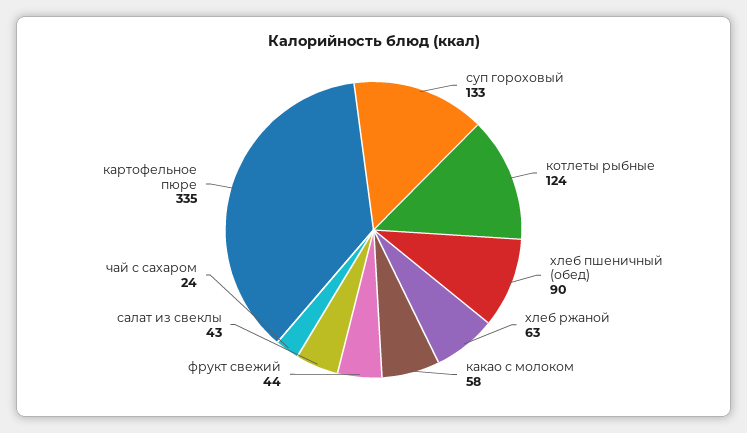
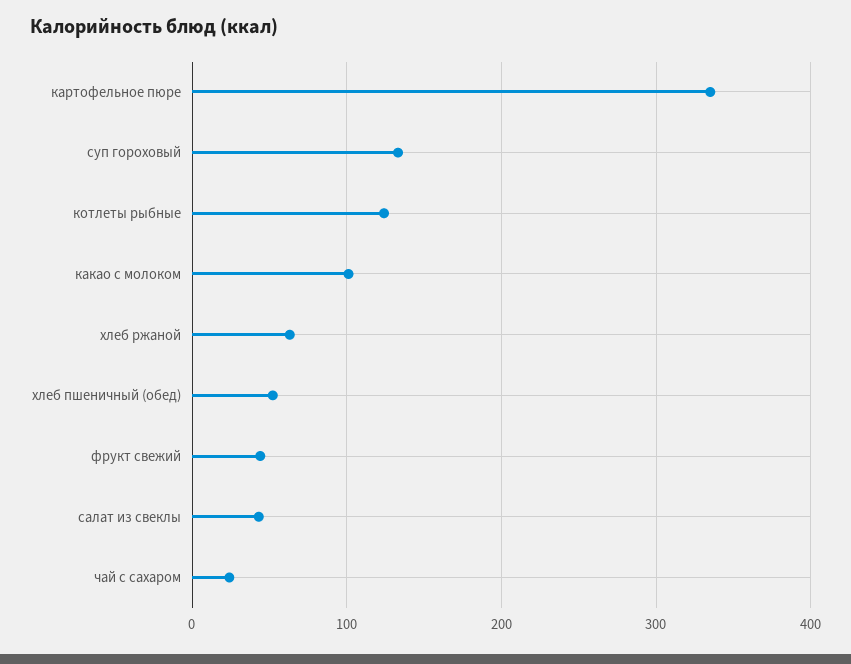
  {
    "суп гороховый": 133,
    "котлеты рыбные": 124,
-   "хлеб пшеничный (обед)": 90,
+   "хлеб пшеничный (обед)": 50,
    "хлеб ржаной": 63,
-   "какао с молоком": 58,
+   "какао с молоком": 100,
    "фрукт свежий": 44,
    "салат из свеклы": 43,
    "чай с сахаром": 24,
    "картофельное пюре": 335
  }

